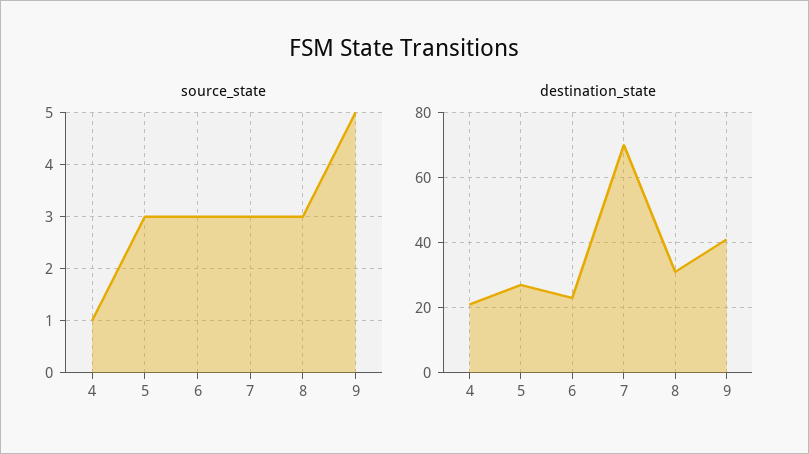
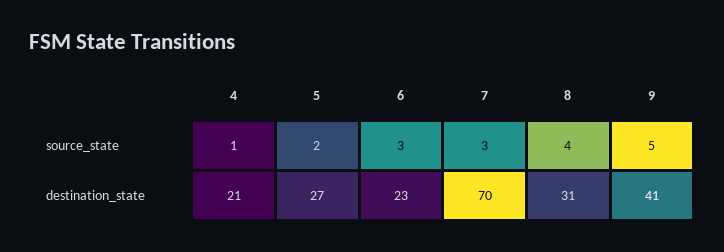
  {
    "source_state": {
      "4": 1,
-     "5": 3,
+     "5": 2,
      "6": 3,
      "7": 3,
-     "8": 3,
+     "8": 4,
      "9": 5
    },
    "destination_state": {
      "4": 21,
      "5": 27,
      "6": 23,
      "7": 70,
      "8": 31,
      "9": 41
    }
  }

